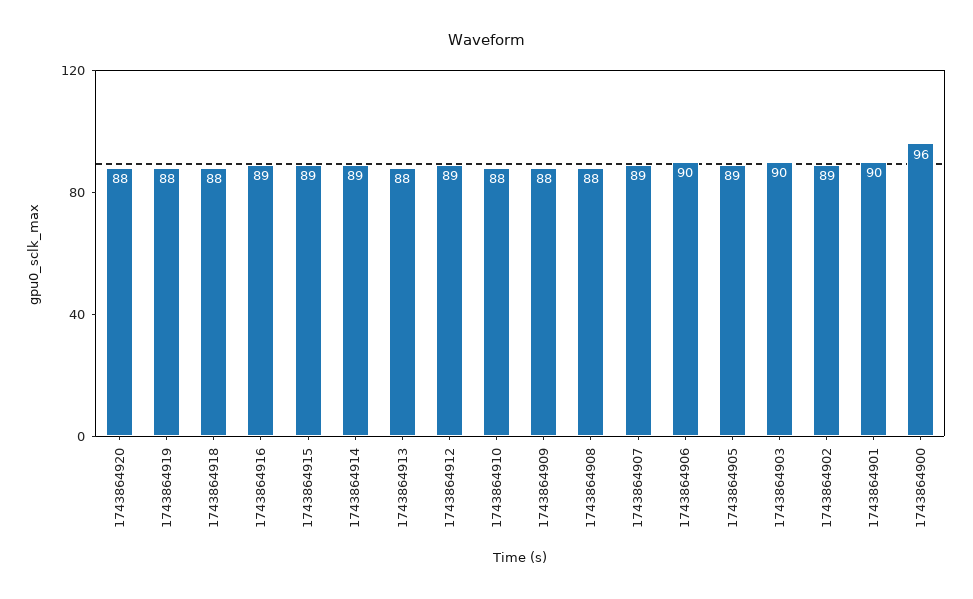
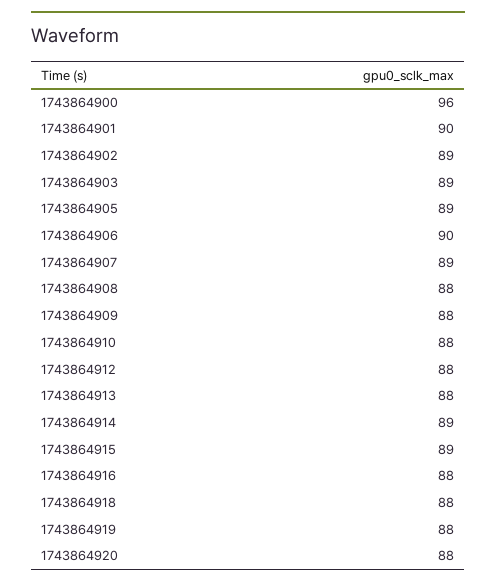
  {
    "1743864920": 88,
    "1743864919": 88,
    "1743864918": 88,
-   "1743864916": 89,
+   "1743864916": 88,
    "1743864915": 89,
    "1743864914": 89,
    "1743864913": 88,
-   "1743864912": 89,
+   "1743864912": 88,
    "1743864910": 88,
    "1743864909": 88,
    "1743864908": 88,
    "1743864907": 89,
    "1743864906": 90,
    "1743864905": 89,
-   "1743864903": 90,
+   "1743864903": 89,
    "1743864902": 89,
    "1743864901": 90,
    "1743864900": 96
  }

